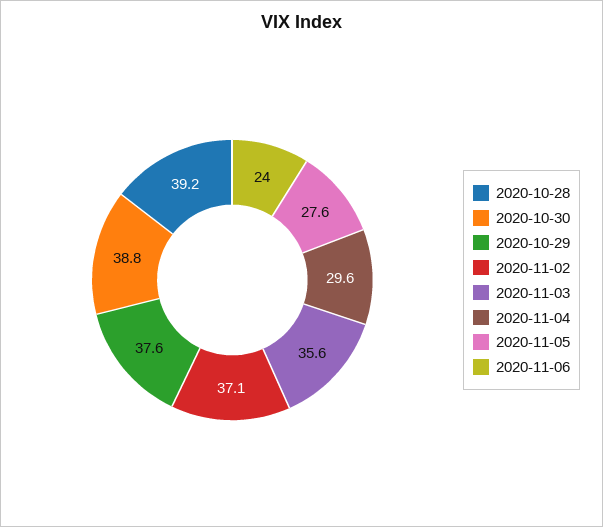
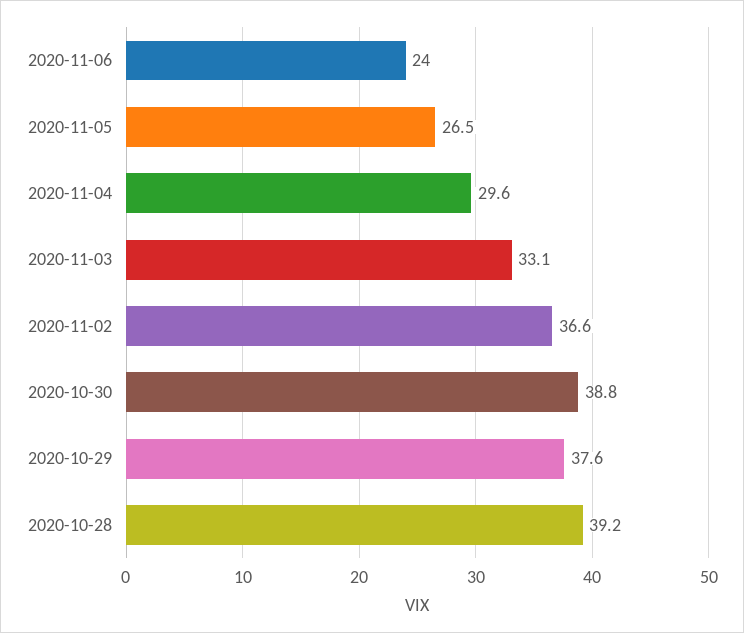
  {
    "2020-10-28": 39.2,
    "2020-10-30": 38.8,
    "2020-10-29": 37.6,
-   "2020-11-02": 37.1,
+   "2020-11-02": 36.6,
-   "2020-11-03": 35.6,
+   "2020-11-03": 33.1,
    "2020-11-04": 29.6,
-   "2020-11-05": 27.6,
+   "2020-11-05": 26.5,
    "2020-11-06": 24
  }

